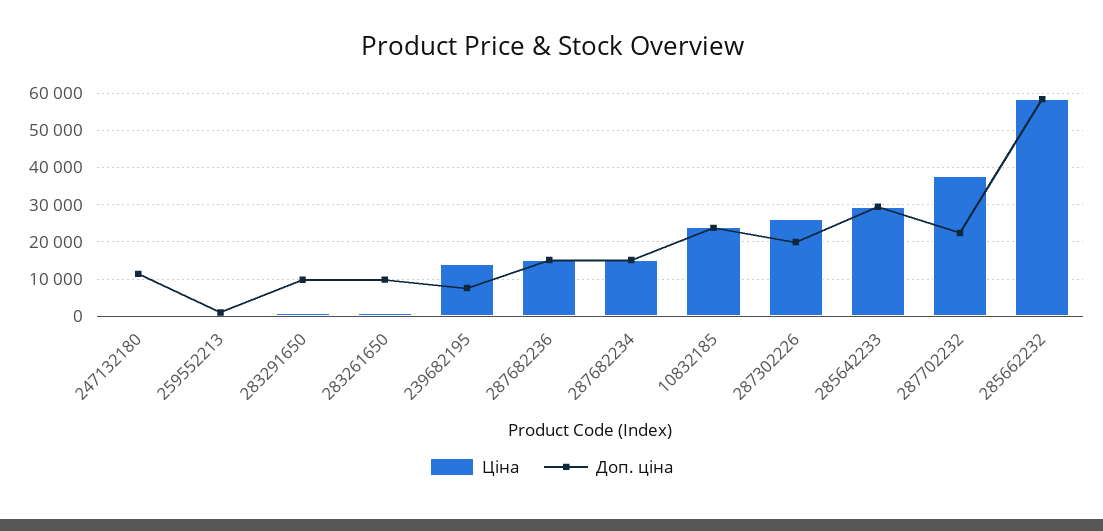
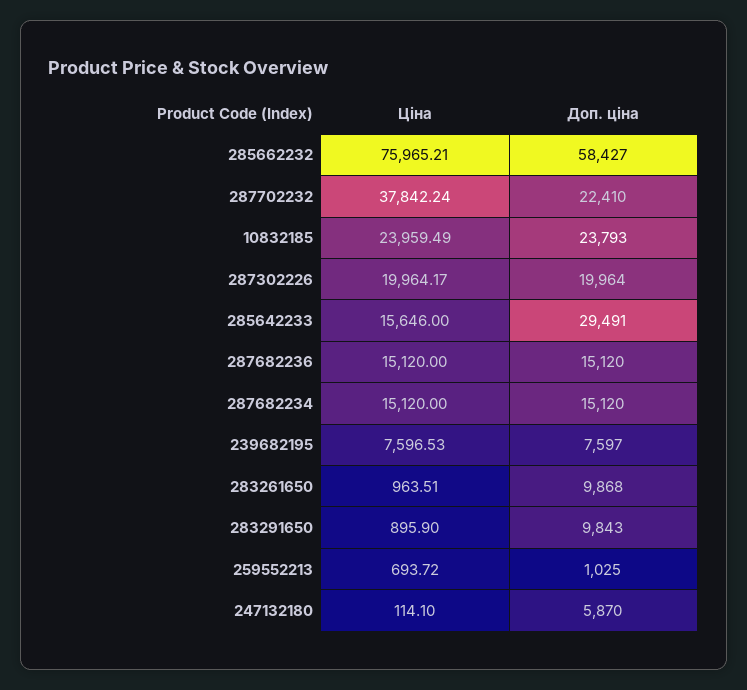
  {
    "Ціна": {
      "247132180": 114.1,
      "259552213": 693.72,
      "283291650": 895.9,
      "283261650": 963.51,
-     "239682195": 14000,
+     "239682195": 7596.53,
      "287682236": 15120,
      "287682234": 15120,
      "10832185": 23959.49,
-     "287302226": 26000,
+     "287302226": 19964.17,
-     "285642233": 30000,
+     "285642233": 15646,
      "287702232": 37842.24,
-     "285662232": 58000
+     "285662232": 75965.21
    },
    "Доп. ціна": {
-     "247132180": 12000,
+     "247132180": 5870,
      "259552213": 1025,
      "283291650": 9843,
      "283261650": 9868,
      "239682195": 7597,
      "287682236": 15120,
      "287682234": 15120,
      "10832185": 23793,
      "287302226": 19964,
      "285642233": 29491,
      "287702232": 22410,
      "285662232": 58427
    }
  }

